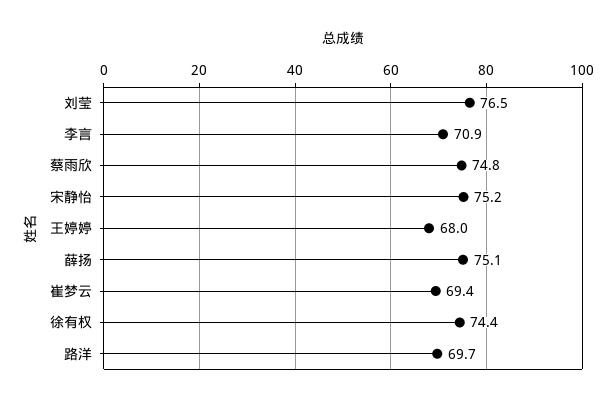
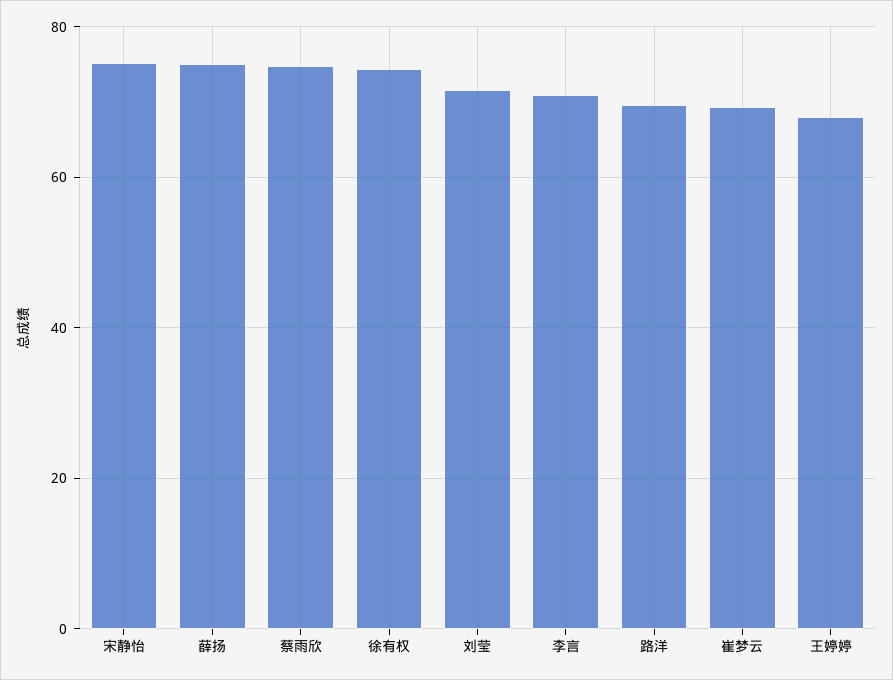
  {
-   "刘莹": 76.5,
+   "刘莹": 72,
    "李言": 70.9,
    "蔡雨欣": 74.8,
    "宋静怡": 75.2,
    "王婷婷": 68,
    "薛扬": 75.1,
    "崔梦云": 69.4,
    "徐有权": 74.4,
    "路洋": 69.7
  }

